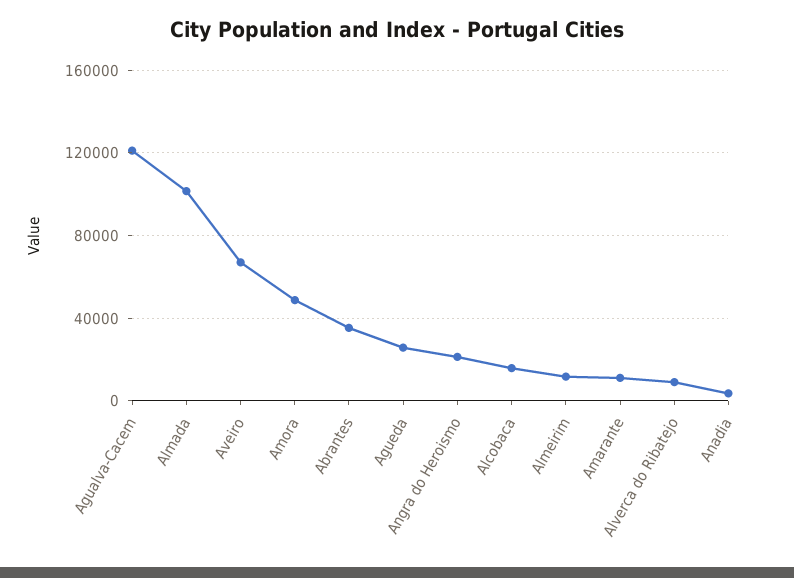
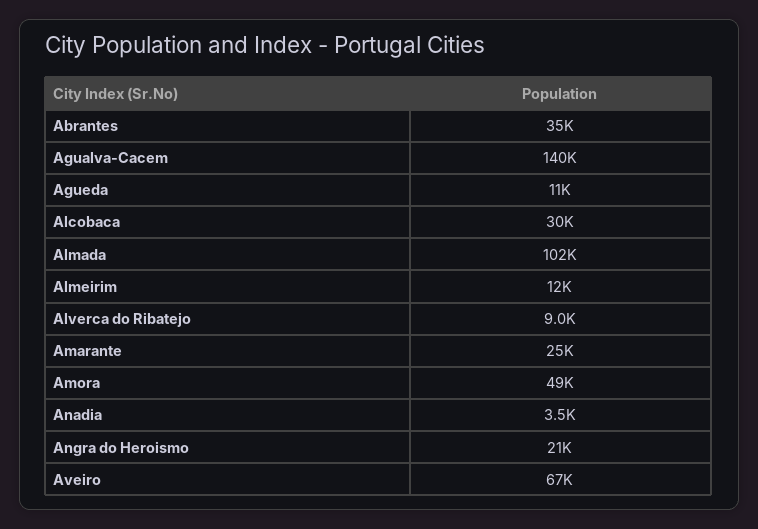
  {
-   "Agualva-Cacem": 120000,
+   "Agualva-Cacem": 140000,
    "Almada": 102000,
    "Aveiro": 67000,
    "Amora": 49000,
    "Abrantes": 35000,
-   "Agueda": 25000,
+   "Agueda": 11000,
    "Angra do Heroismo": 21000,
-   "Alcobaca": 15000,
+   "Alcobaca": 30000,
    "Almeirim": 12000,
-   "Amarante": 10000,
+   "Amarante": 25000,
    "Alverca do Ribatejo": 9000,
    "Anadia": 3500
  }

